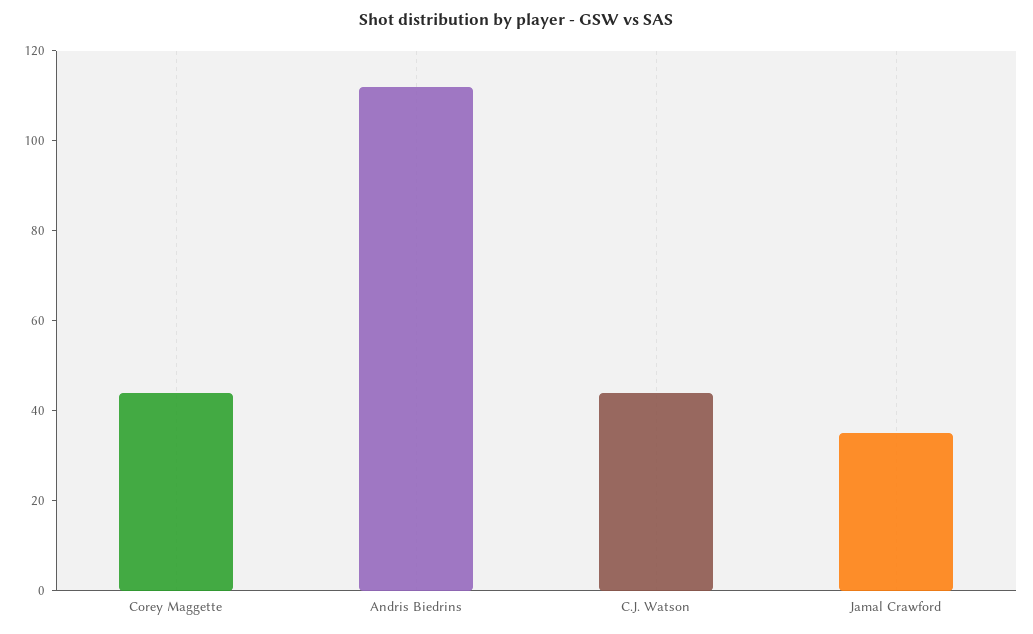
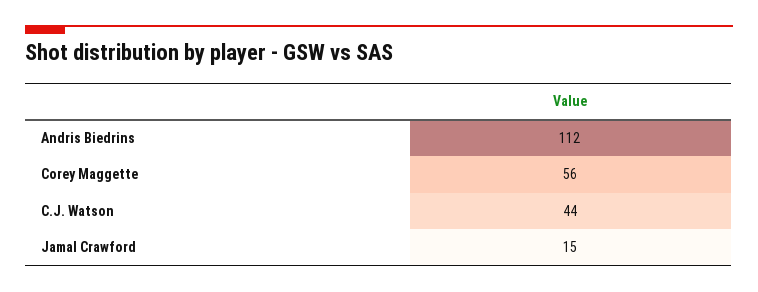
  {
-   "Corey Maggette": 45,
+   "Corey Maggette": 56,
    "Andris Biedrins": 112,
    "C.J. Watson": 44,
-   "Jamal Crawford": 35
+   "Jamal Crawford": 15
  }

